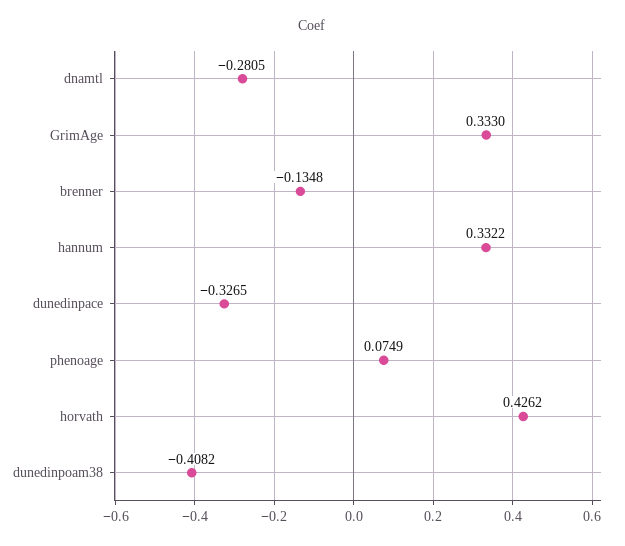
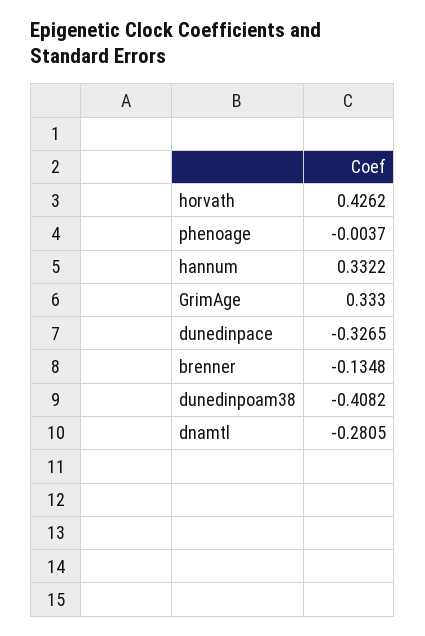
  {
    "dnamtl": -0.2805,
    "GrimAge": 0.333,
    "brenner": -0.1348,
    "hannum": 0.3322,
    "dunedinpace": -0.3265,
-   "phenoage": 0.0749,
+   "phenoage": -0.0037,
    "horvath": 0.4262,
    "dunedinpoam38": -0.4082
  }

